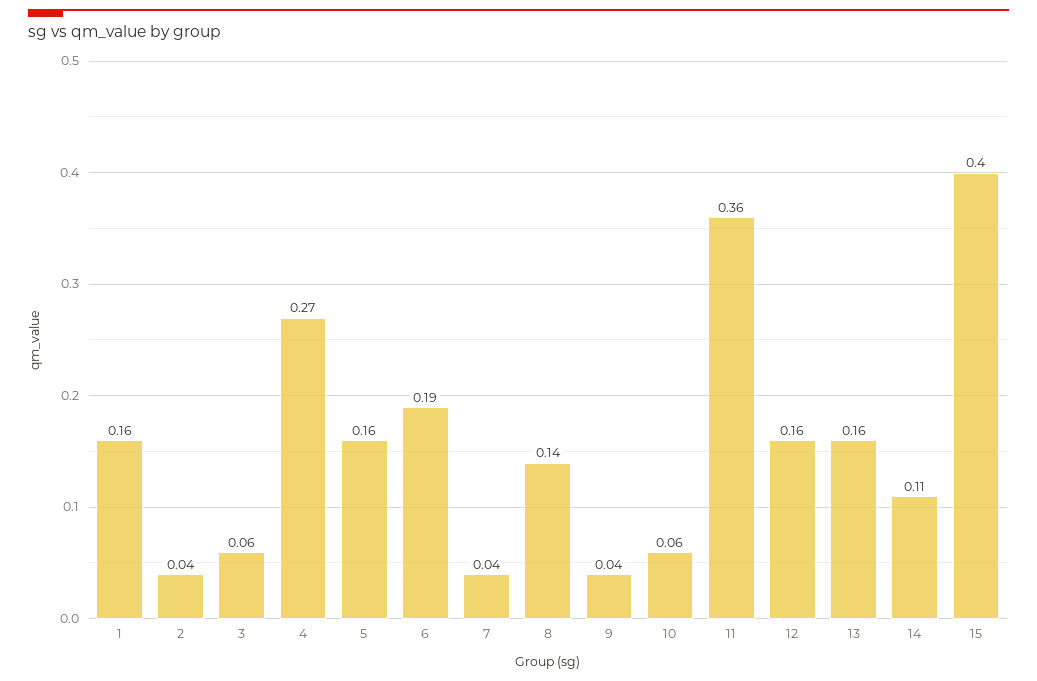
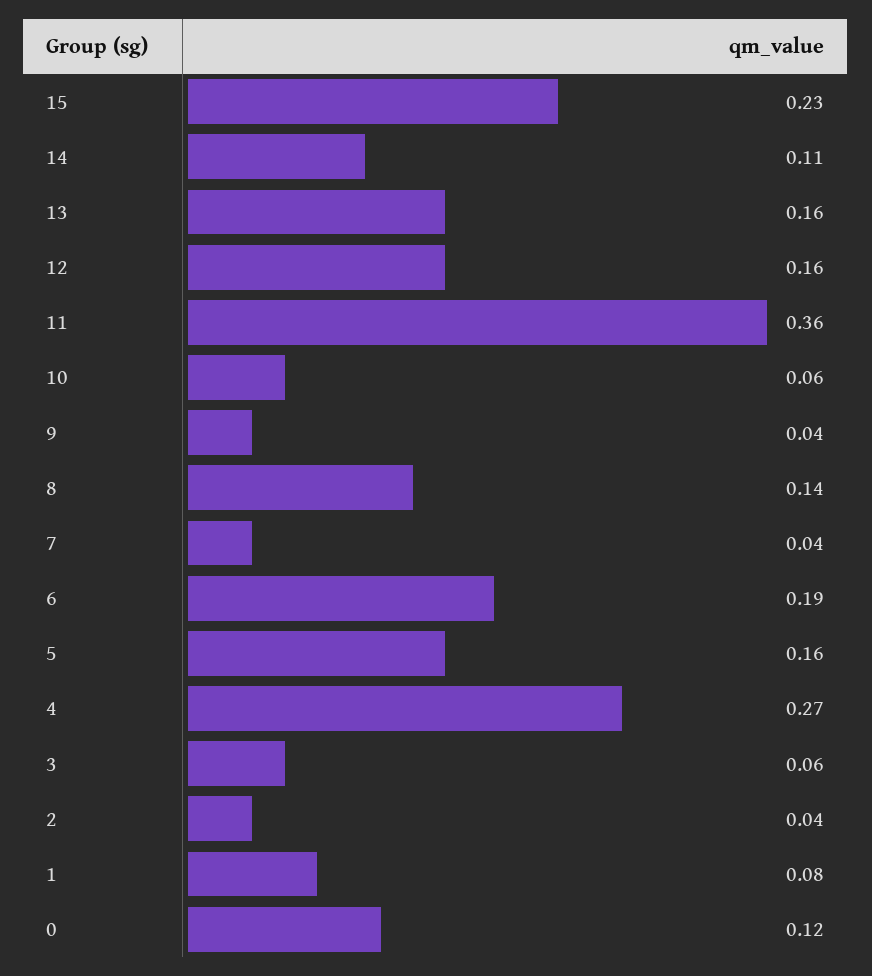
  {
-   "1": 0.16,
+   "1": 0.08,
    "2": 0.04,
    "3": 0.06,
    "4": 0.27,
    "5": 0.16,
    "6": 0.19,
    "7": 0.04,
    "8": 0.14,
    "9": 0.04,
    "10": 0.06,
    "11": 0.36,
    "12": 0.16,
    "13": 0.16,
    "14": 0.11,
-   "15": 0.4
+   "15": 0.23,
+   "0": 0.12
  }

